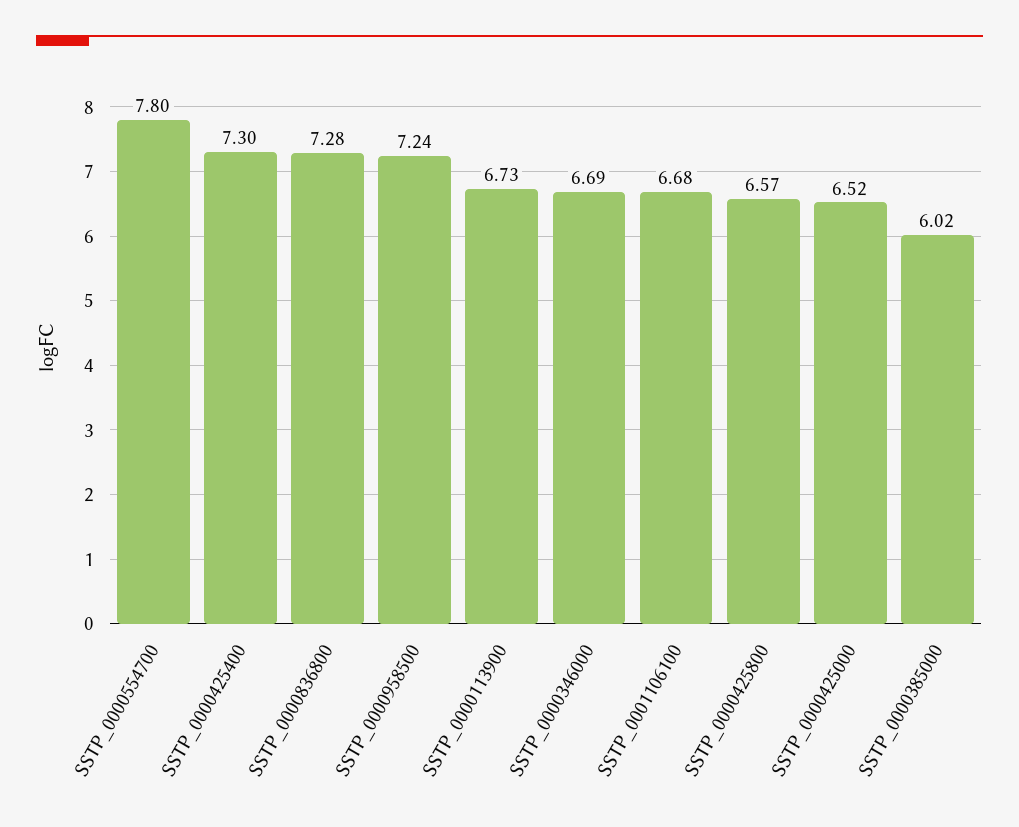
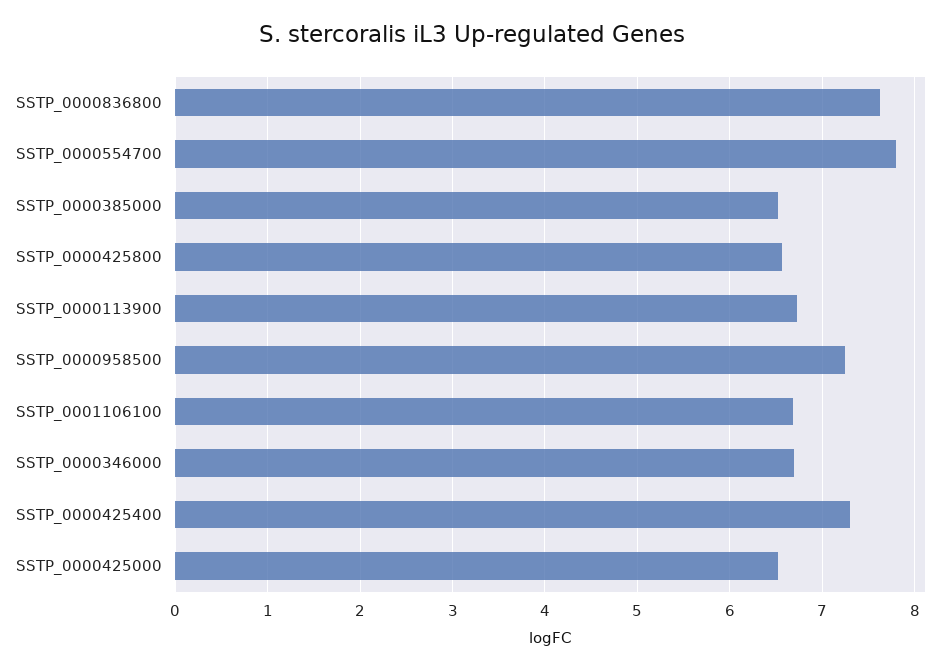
  {
    "SSTP_0000554700": 7.8,
    "SSTP_0000425400": 7.3,
-   "SSTP_0000836800": 7.28,
+   "SSTP_0000836800": 7.6,
    "SSTP_0000958500": 7.24,
    "SSTP_0000113900": 6.73,
    "SSTP_0000346000": 6.69,
    "SSTP_0001106100": 6.68,
    "SSTP_0000425800": 6.57,
    "SSTP_0000425000": 6.52,
-   "SSTP_0000385000": 6.02
+   "SSTP_0000385000": 6.5
  }

